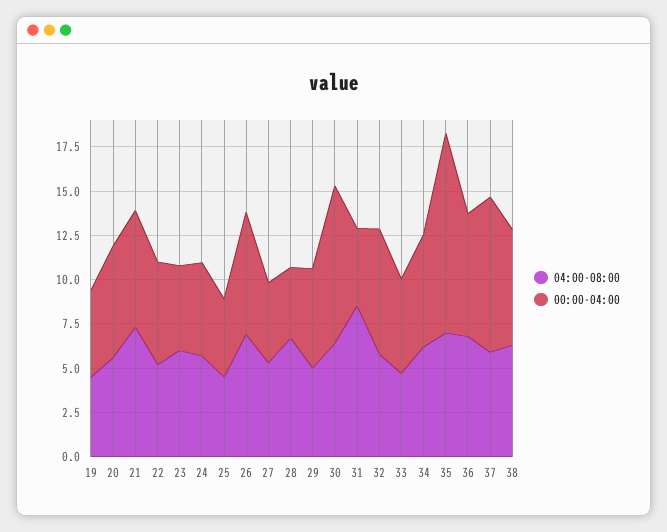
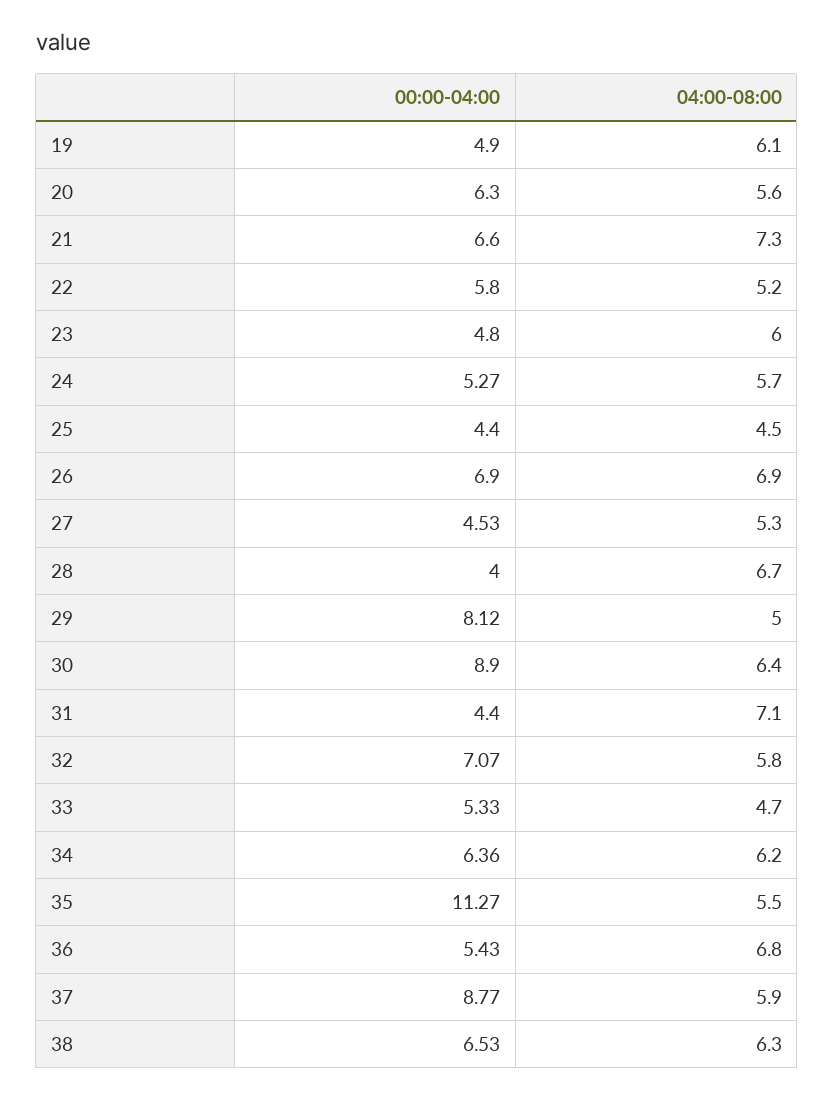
  {
    "04:00-08:00": {
-     "19": 4.5,
+     "19": 6.1,
      "20": 5.6,
      "21": 7.3,
      "22": 5.2,
      "23": 6,
      "24": 5.7,
      "25": 4.5,
      "26": 6.9,
      "27": 5.3,
      "28": 6.7,
      "29": 5,
      "30": 6.4,
-     "31": 8.5,
+     "31": 7.1,
      "32": 5.8,
      "33": 4.7,
      "34": 6.2,
-     "35": 7,
+     "35": 5.5,
      "36": 6.8,
      "37": 5.9,
      "38": 6.3
    },
    "00:00-04:00": {
      "19": 4.9,
      "20": 6.3,
      "21": 6.6,
      "22": 5.8,
      "23": 4.8,
      "24": 5.27,
      "25": 4.4,
      "26": 6.9,
      "27": 4.53,
      "28": 4,
-     "29": 5.5,
+     "29": 8.12,
      "30": 8.9,
      "31": 4.4,
      "32": 7.07,
      "33": 5.33,
      "34": 6.36,
      "35": 11.27,
-     "36": 7,
+     "36": 5.43,
      "37": 8.77,
      "38": 6.53
    }
  }

